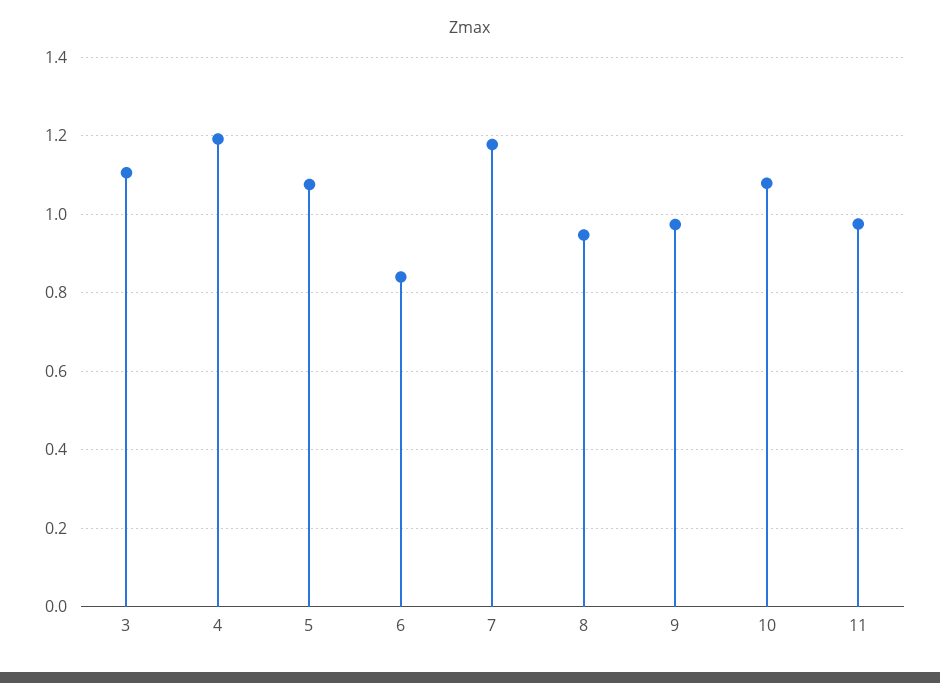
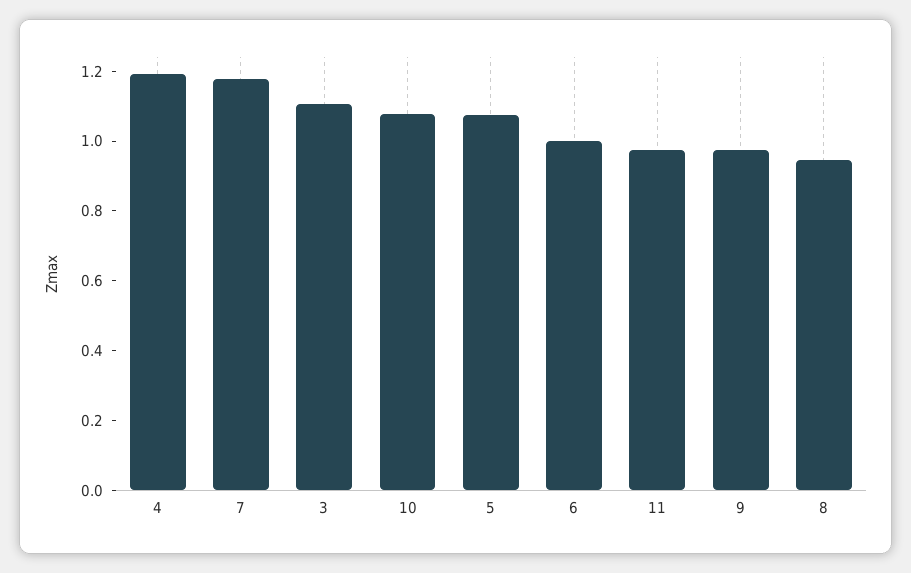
  {
    "3": 1.1,
    "4": 1.2,
    "5": 1.08,
-   "6": 0.84,
+   "6": 1,
    "7": 1.18,
    "8": 0.94,
    "9": 0.98,
    "10": 1.08,
    "11": 0.98
  }

